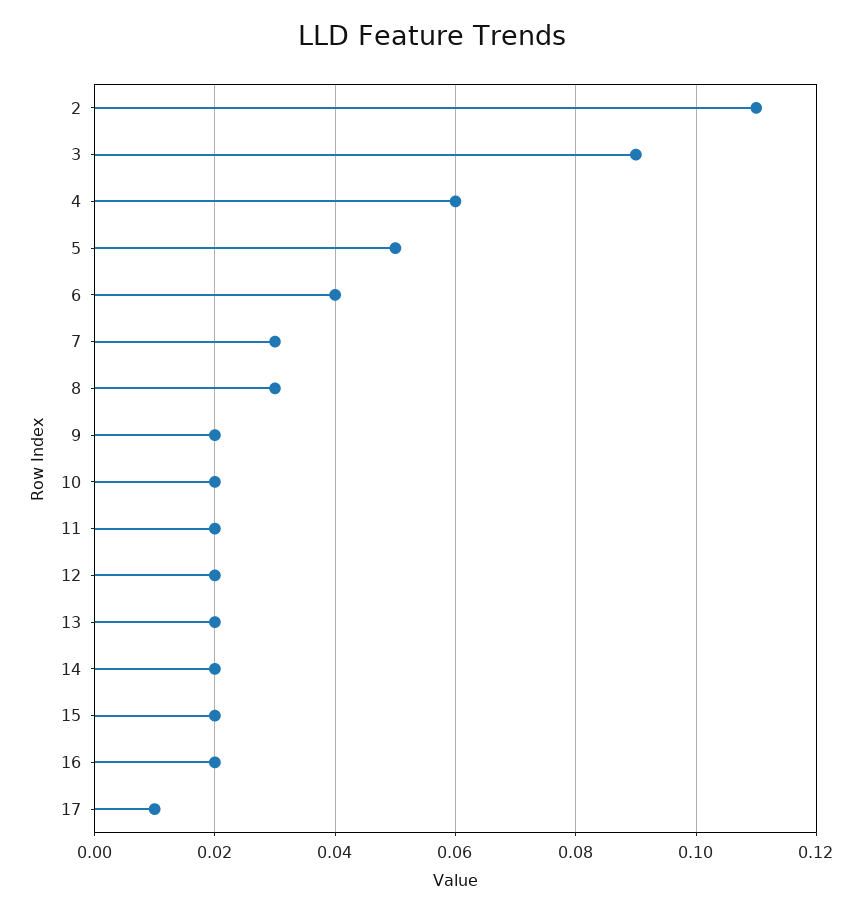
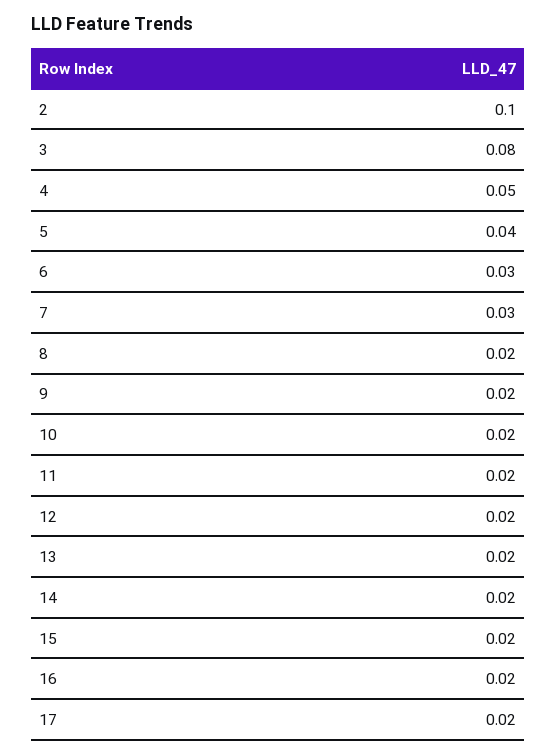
  {
-   "2": 0.11,
+   "2": 0.1,
-   "3": 0.09,
+   "3": 0.08,
-   "4": 0.06,
+   "4": 0.05,
-   "5": 0.05,
+   "5": 0.04,
-   "6": 0.04,
+   "6": 0.03,
    "7": 0.03,
-   "8": 0.03,
+   "8": 0.02,
    "9": 0.02,
    "10": 0.02,
    "11": 0.02,
    "12": 0.02,
    "13": 0.02,
    "14": 0.02,
    "15": 0.02,
    "16": 0.02,
-   "17": 0.01
+   "17": 0.02
  }

